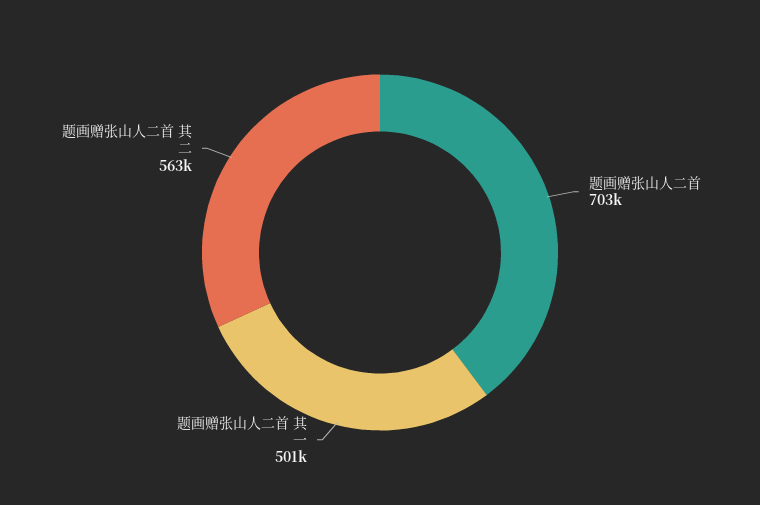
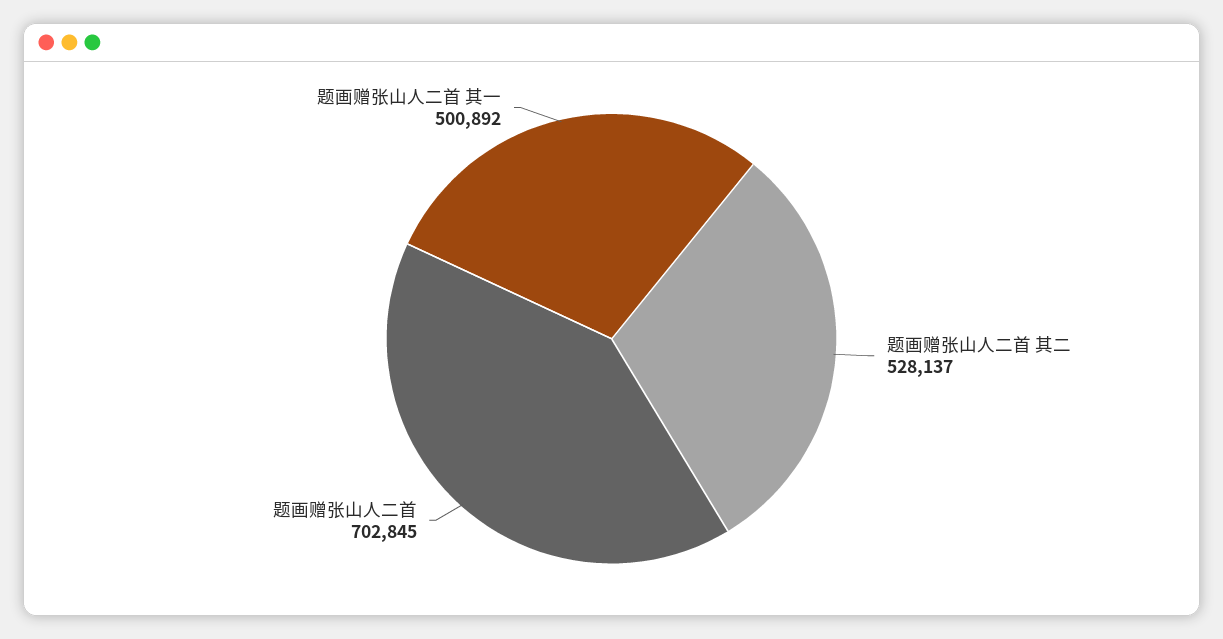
  {
    "题画赠张山人二首": 702845,
    "题画赠张山人二首 其一": 500892,
-   "题画赠张山人二首 其二": 563000
+   "题画赠张山人二首 其二": 528137
  }

